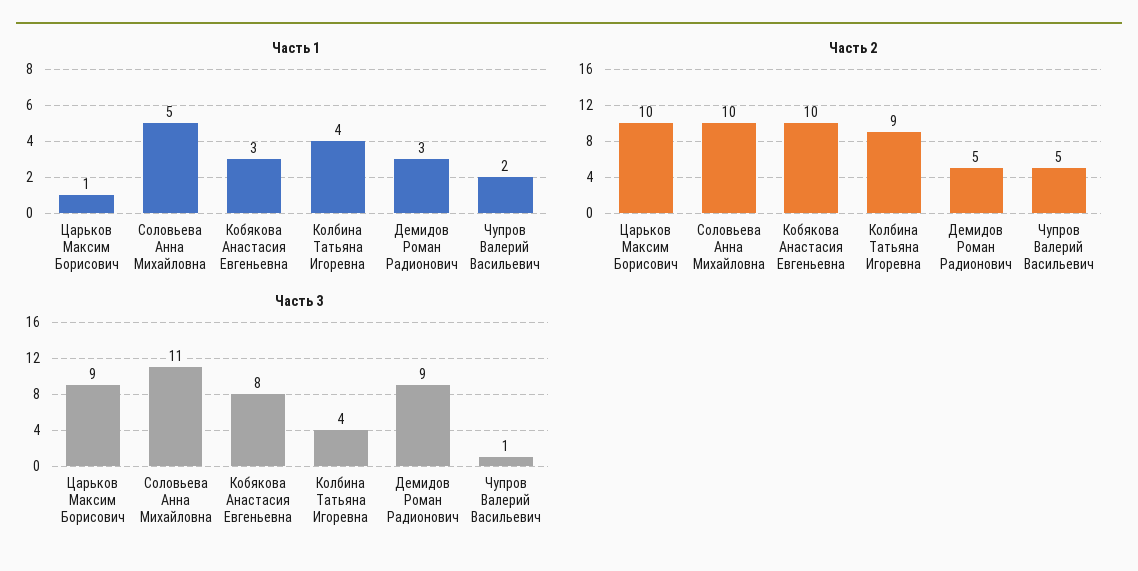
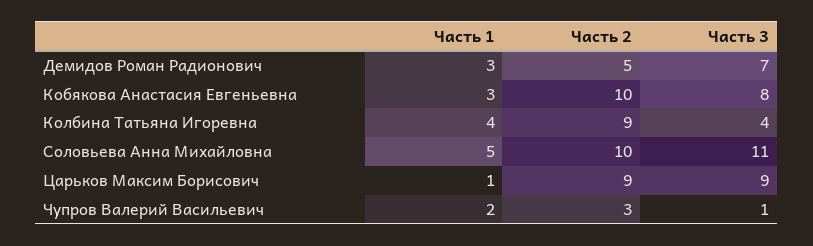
  {
    "Часть 1": {
      "Царьков Максим Борисович": 1,
      "Соловьева Анна Михайловна": 5,
      "Кобякова Анастасия Евгеньевна": 3,
      "Колбина Татьяна Игоревна": 4,
      "Демидов Роман Радионович": 3,
      "Чупров Валерий Васильевич": 2
    },
    "Часть 2": {
-     "Царьков Максим Борисович": 10,
+     "Царьков Максим Борисович": 9,
      "Соловьева Анна Михайловна": 10,
      "Кобякова Анастасия Евгеньевна": 10,
      "Колбина Татьяна Игоревна": 9,
      "Демидов Роман Радионович": 5,
-     "Чупров Валерий Васильевич": 5
+     "Чупров Валерий Васильевич": 3
    },
    "Часть 3": {
      "Царьков Максим Борисович": 9,
      "Соловьева Анна Михайловна": 11,
      "Кобякова Анастасия Евгеньевна": 8,
      "Колбина Татьяна Игоревна": 4,
-     "Демидов Роман Радионович": 9,
+     "Демидов Роман Радионович": 7,
      "Чупров Валерий Васильевич": 1
    }
  }

